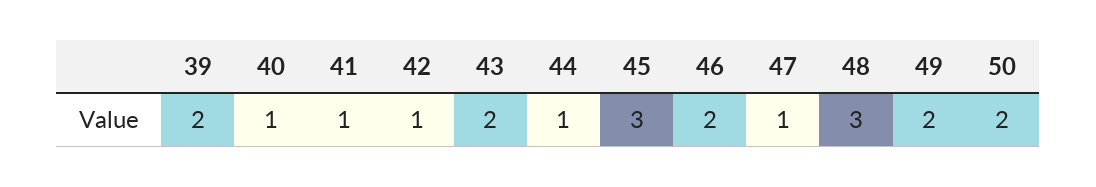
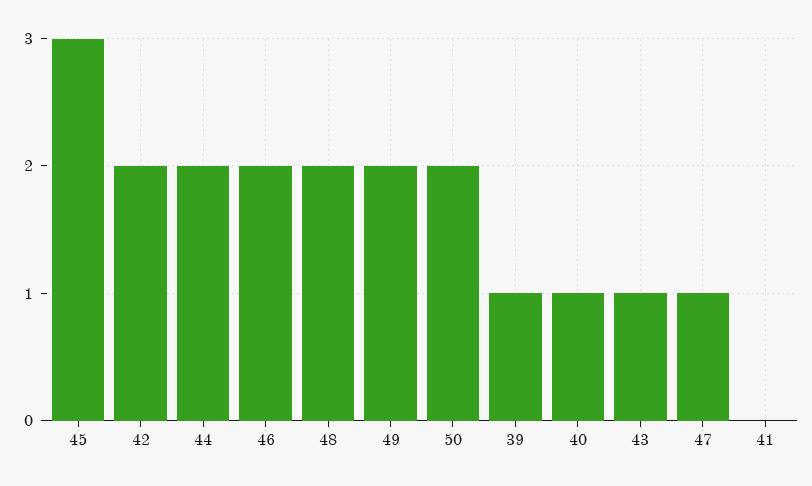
  {
-   "39": 2,
+   "39": 1,
    "40": 1,
-   "41": 1,
+   "41": 0,
-   "42": 1,
+   "42": 2,
-   "43": 2,
+   "43": 1,
-   "44": 1,
+   "44": 2,
    "45": 3,
    "46": 2,
    "47": 1,
-   "48": 3,
+   "48": 2,
    "49": 2,
    "50": 2
  }

